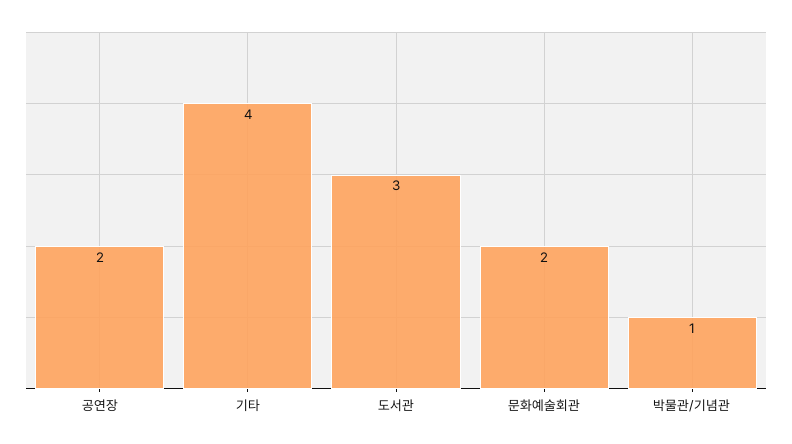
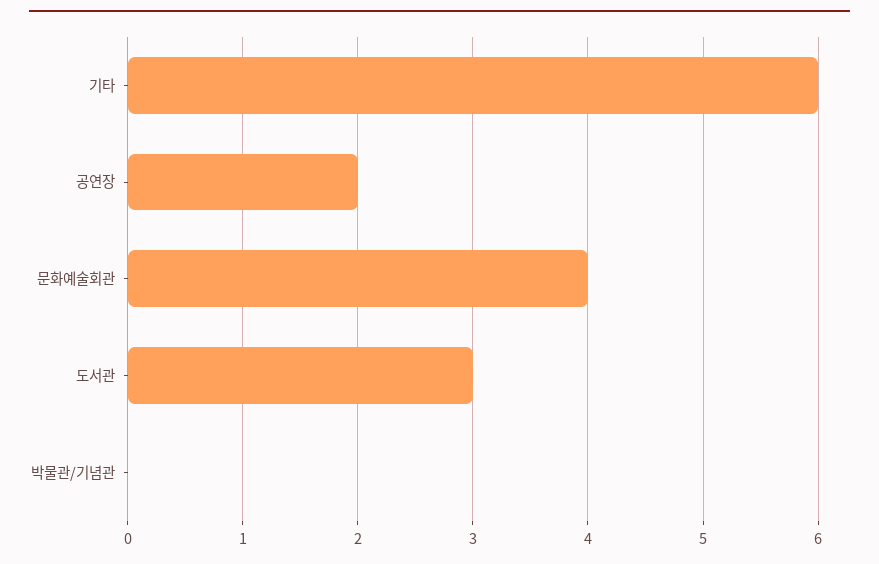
  {
    "공연장": 2,
-   "기타": 4,
+   "기타": 6,
    "도서관": 3,
-   "문화예술회관": 2,
+   "문화예술회관": 4,
-   "박물관/기념관": 1
+   "박물관/기념관": 0
  }

